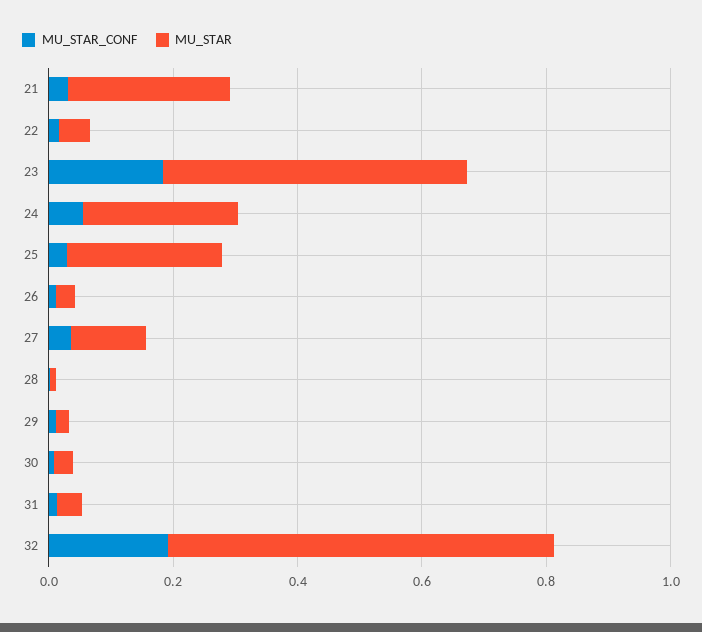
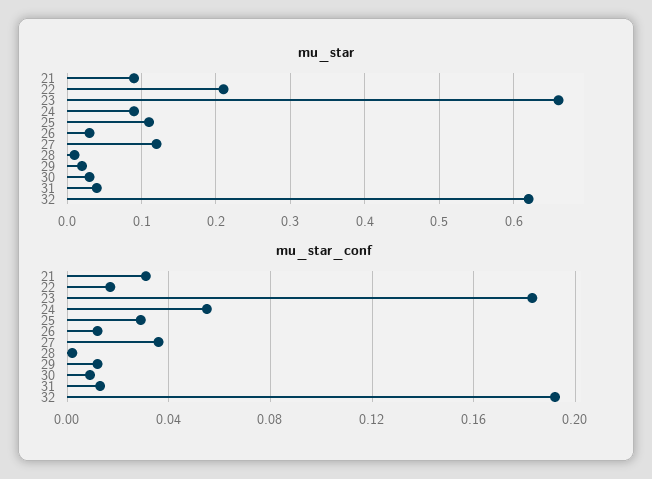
  {
    "MU_STAR_CONF": {
      "21": 0.03,
      "22": 0.015,
      "23": 0.185,
      "24": 0.055,
      "25": 0.03,
      "26": 0.01,
      "27": 0.035,
      "28": 0,
      "29": 0.01,
      "30": 0.01,
      "31": 0.015,
      "32": 0.19
    },
    "MU_STAR": {
-     "21": 0.25,
+     "21": 0.09,
-     "22": 0.05,
+     "22": 0.21,
-     "23": 0.5,
+     "23": 0.66,
-     "24": 0.25,
+     "24": 0.09,
-     "25": 0.25,
+     "25": 0.11,
      "26": 0.03,
      "27": 0.12,
      "28": 0.01,
      "29": 0.02,
      "30": 0.03,
      "31": 0.04,
      "32": 0.62
    }
  }

